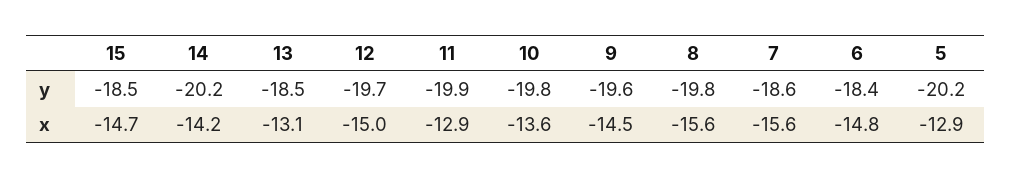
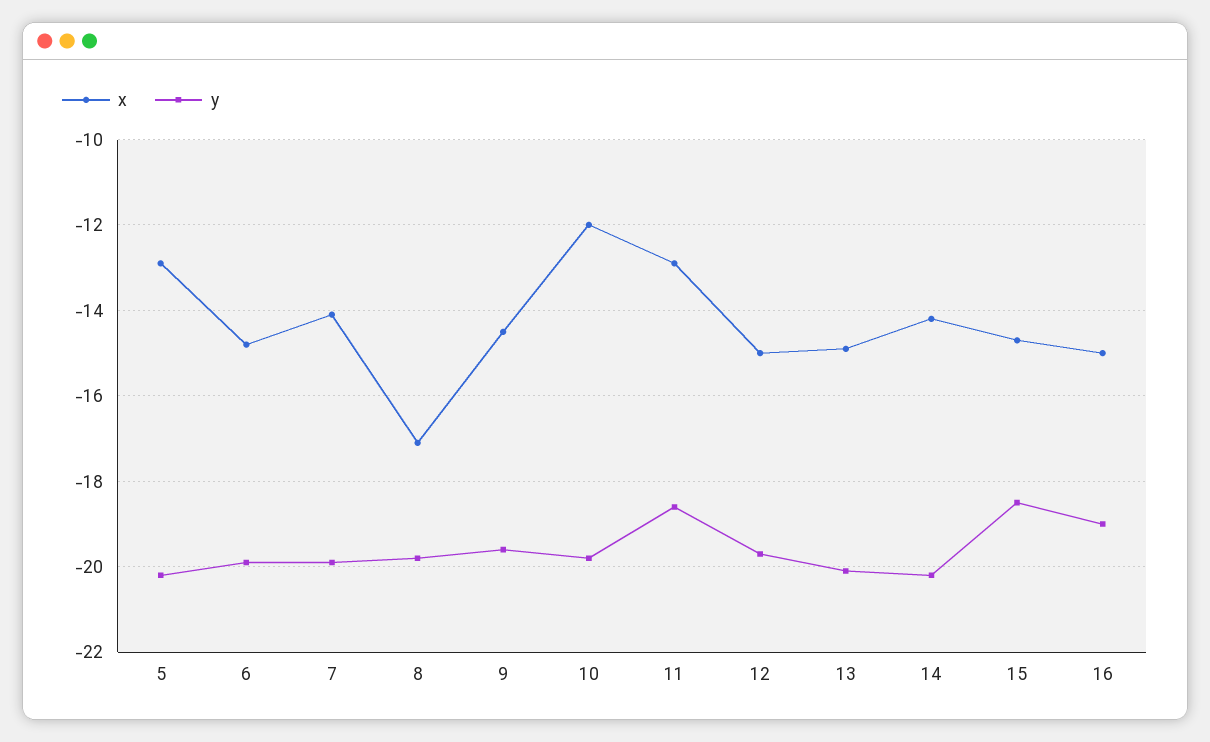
  {
    "y": {
      "15": -18.5,
      "14": -20.2,
-     "13": -18.5,
+     "13": -20,
      "12": -19.7,
-     "11": -19.9,
+     "11": -18.5,
      "10": -19.8,
      "9": -19.6,
      "8": -19.8,
-     "7": -18.6,
+     "7": -20,
-     "6": -18.4,
+     "6": -20,
-     "5": -20.2
+     "5": -20.2,
+     "16": -19
    },
    "x": {
      "15": -14.7,
      "14": -14.2,
-     "13": -13.1,
+     "13": -15,
      "12": -15,
      "11": -12.9,
-     "10": -13.6,
+     "10": -12,
      "9": -14.5,
-     "8": -15.6,
+     "8": -17,
-     "7": -15.6,
+     "7": -14,
      "6": -14.8,
-     "5": -12.9
+     "5": -12.9,
+     "16": -15
    }
  }

